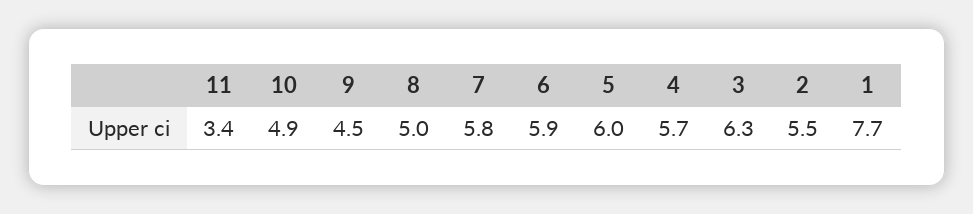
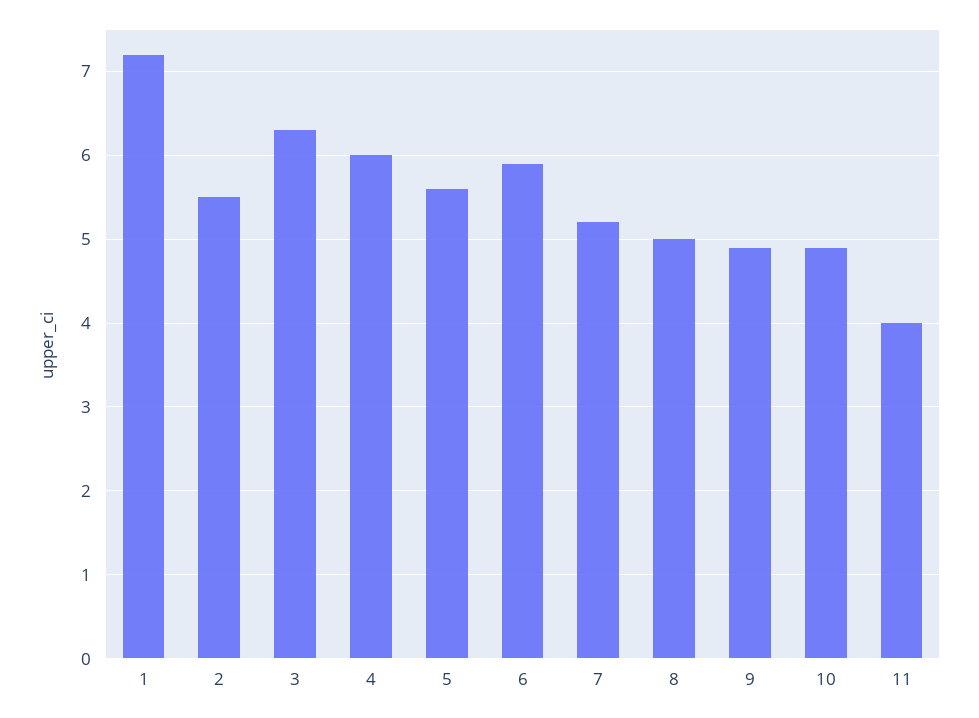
  {
-   "11": 3.4,
+   "11": 4,
    "10": 4.9,
-   "9": 4.5,
+   "9": 4.9,
    "8": 5,
-   "7": 5.8,
+   "7": 5.2,
    "6": 5.9,
-   "5": 6,
+   "5": 5.6,
-   "4": 5.7,
+   "4": 6,
    "3": 6.3,
    "2": 5.5,
-   "1": 7.7
+   "1": 7.2
  }

